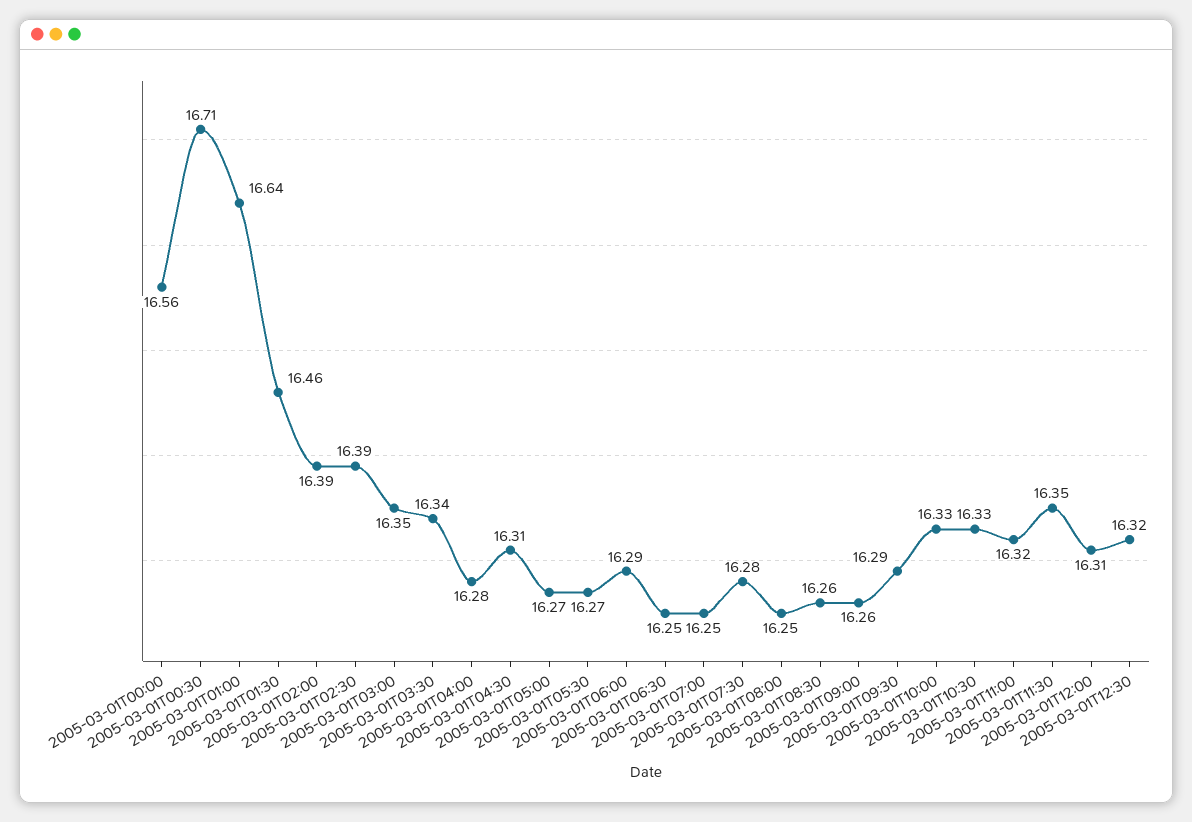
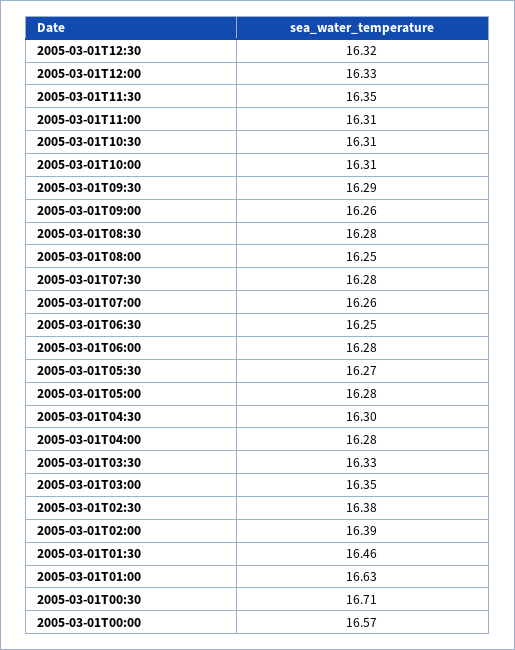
  {
-   "2005-03-01T00:00": 16.56,
+   "2005-03-01T00:00": 16.57,
    "2005-03-01T00:30": 16.71,
-   "2005-03-01T01:00": 16.64,
+   "2005-03-01T01:00": 16.63,
    "2005-03-01T01:30": 16.46,
    "2005-03-01T02:00": 16.39,
-   "2005-03-01T02:30": 16.39,
+   "2005-03-01T02:30": 16.38,
    "2005-03-01T03:00": 16.35,
-   "2005-03-01T03:30": 16.34,
+   "2005-03-01T03:30": 16.33,
    "2005-03-01T04:00": 16.28,
-   "2005-03-01T04:30": 16.31,
+   "2005-03-01T04:30": 16.3,
-   "2005-03-01T05:00": 16.27,
+   "2005-03-01T05:00": 16.28,
    "2005-03-01T05:30": 16.27,
-   "2005-03-01T06:00": 16.29,
+   "2005-03-01T06:00": 16.28,
    "2005-03-01T06:30": 16.25,
-   "2005-03-01T07:00": 16.25,
+   "2005-03-01T07:00": 16.26,
    "2005-03-01T07:30": 16.28,
    "2005-03-01T08:00": 16.25,
-   "2005-03-01T08:30": 16.26,
+   "2005-03-01T08:30": 16.28,
    "2005-03-01T09:00": 16.26,
    "2005-03-01T09:30": 16.29,
-   "2005-03-01T10:00": 16.33,
+   "2005-03-01T10:00": 16.31,
-   "2005-03-01T10:30": 16.33,
+   "2005-03-01T10:30": 16.31,
-   "2005-03-01T11:00": 16.32,
+   "2005-03-01T11:00": 16.31,
    "2005-03-01T11:30": 16.35,
-   "2005-03-01T12:00": 16.31,
+   "2005-03-01T12:00": 16.33,
    "2005-03-01T12:30": 16.32
  }

